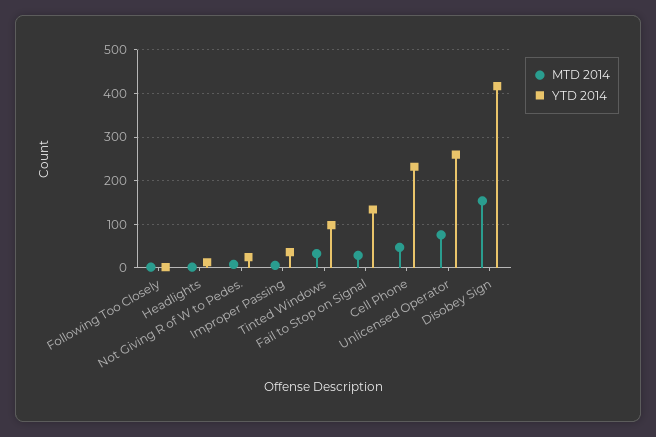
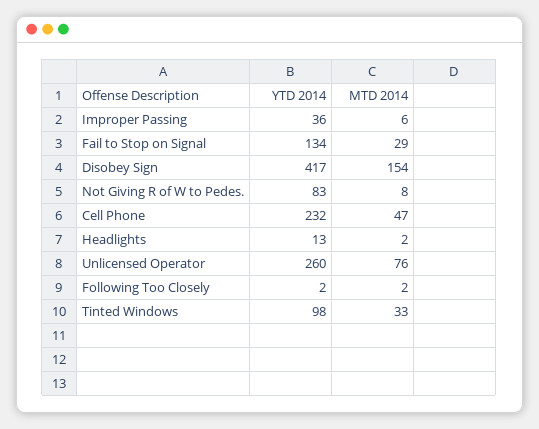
  {
    "MTD 2014": {
      "Following Too Closely": 2,
      "Headlights": 2,
      "Not Giving R of W to Pedes.": 8,
      "Improper Passing": 6,
      "Tinted Windows": 33,
      "Fail to Stop on Signal": 29,
      "Cell Phone": 47,
      "Unlicensed Operator": 76,
      "Disobey Sign": 154
    },
    "YTD 2014": {
      "Following Too Closely": 2,
      "Headlights": 13,
-     "Not Giving R of W to Pedes.": 20,
+     "Not Giving R of W to Pedes.": 83,
      "Improper Passing": 36,
      "Tinted Windows": 98,
      "Fail to Stop on Signal": 134,
      "Cell Phone": 232,
      "Unlicensed Operator": 260,
      "Disobey Sign": 417
    }
  }

